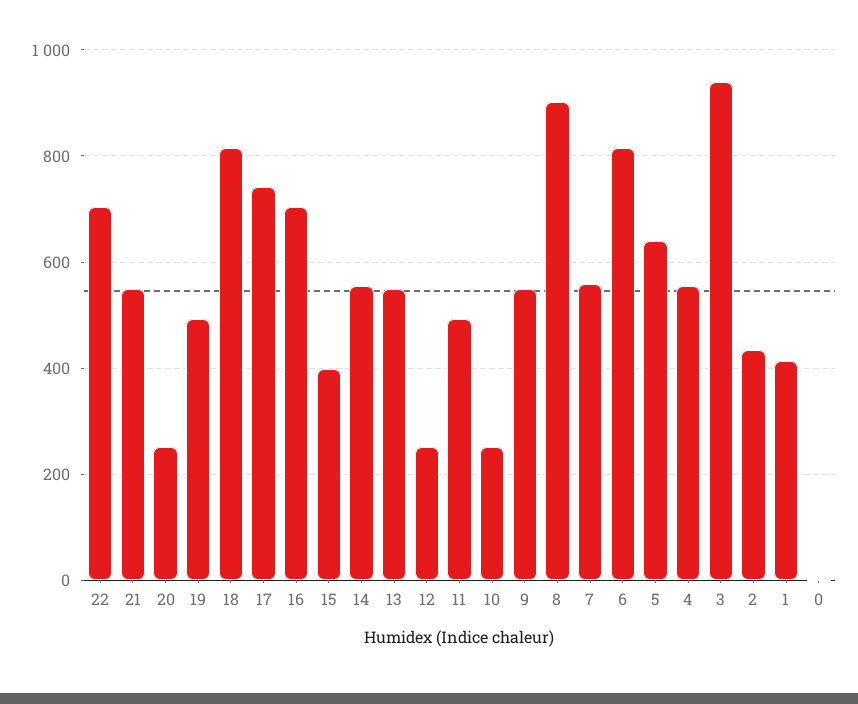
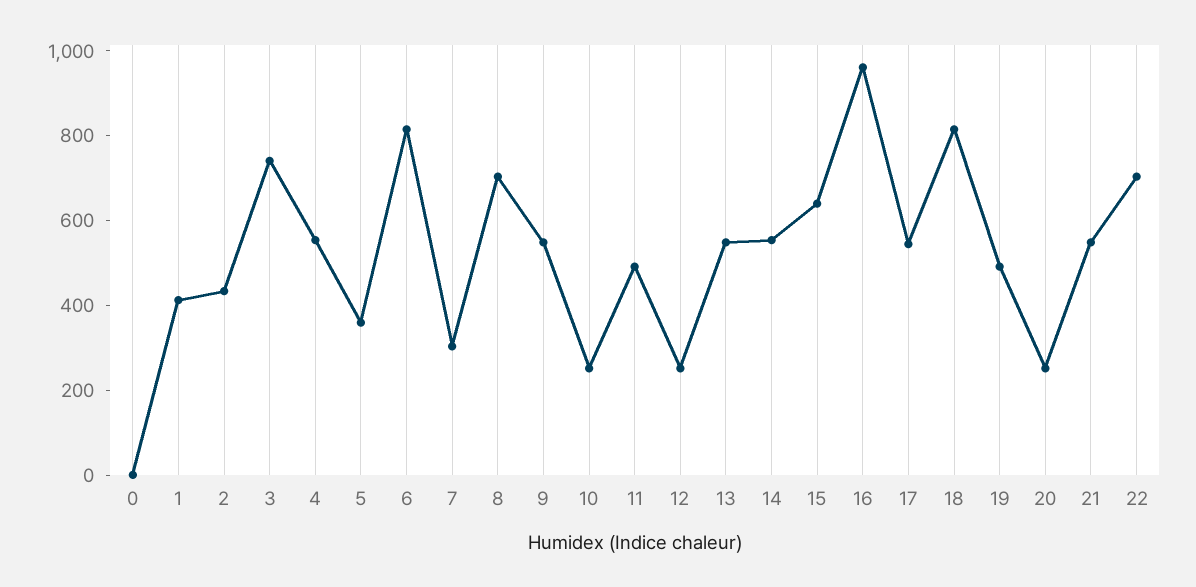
  {
    "22": 700,
    "21": 540,
    "20": 260,
    "19": 500,
    "18": 820,
-   "17": 740,
+   "17": 550,
-   "16": 700,
+   "16": 950,
-   "15": 400,
+   "15": 650,
    "14": 560,
    "13": 540,
    "12": 260,
    "11": 500,
    "10": 260,
    "9": 540,
-   "8": 900,
+   "8": 700,
-   "7": 560,
+   "7": 300,
    "6": 820,
-   "5": 640,
+   "5": 350,
    "4": 560,
-   "3": 940,
+   "3": 750,
    "2": 440,
    "1": 420,
    "0": 0
  }

